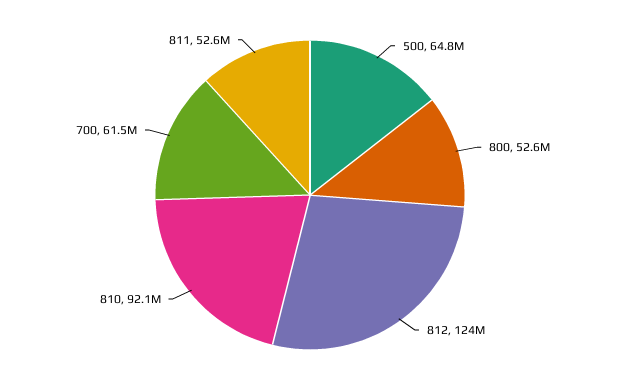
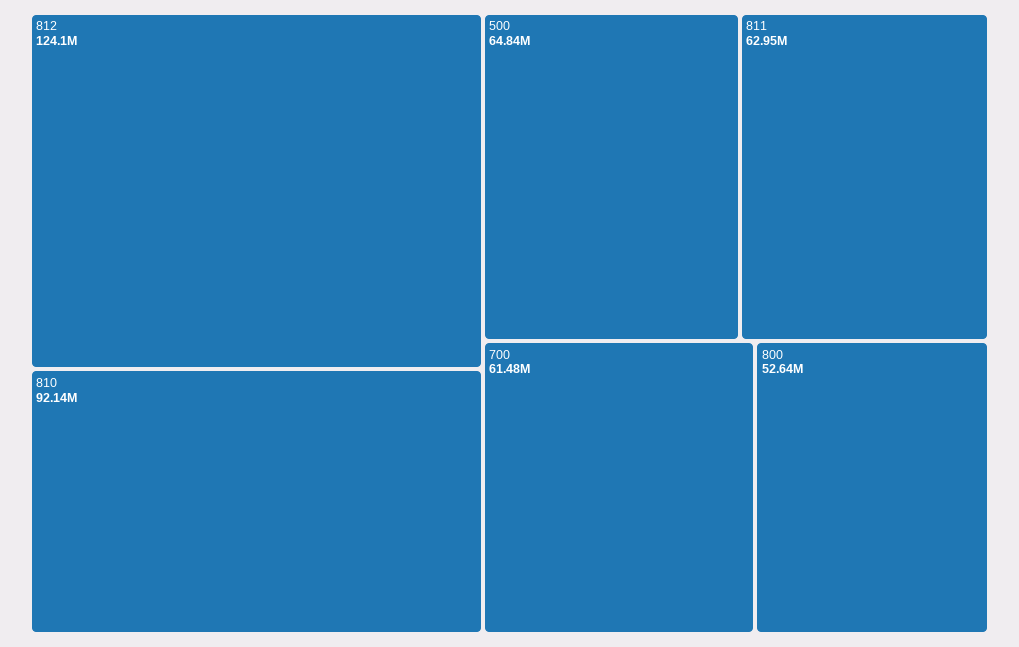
  {
    "500": 64840000,
    "800": 52640000,
    "812": 124100000,
    "810": 92140000,
    "700": 61480000,
-   "811": 52600000
+   "811": 62950000
  }

